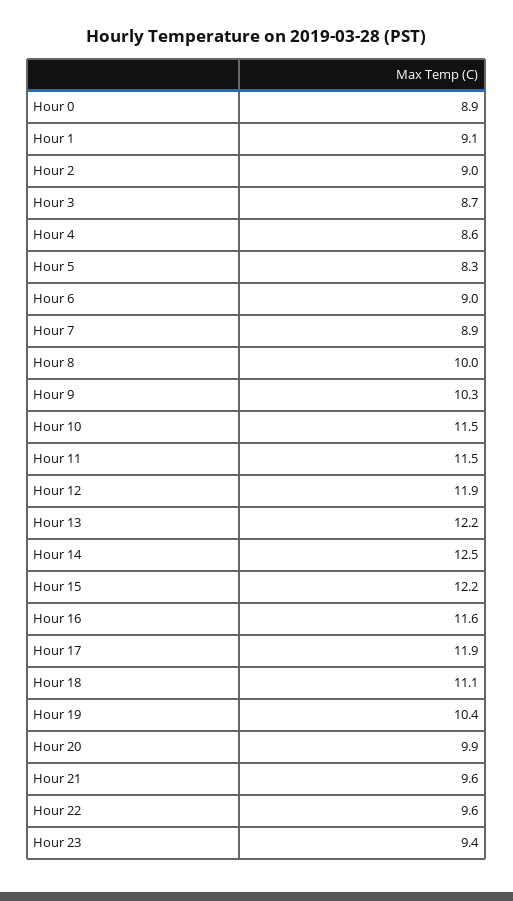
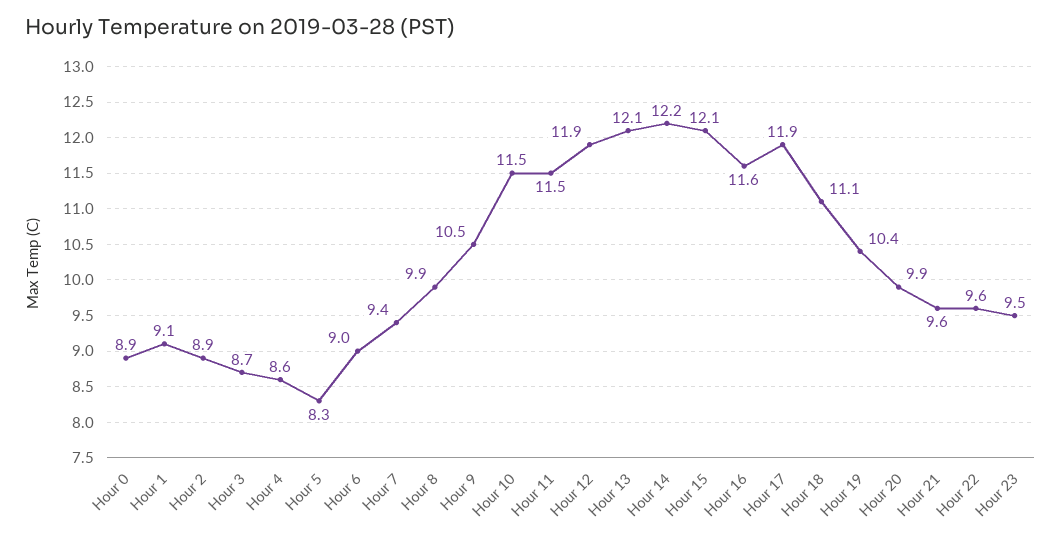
  {
    "Hour 0": 8.9,
    "Hour 1": 9.1,
-   "Hour 2": 9,
+   "Hour 2": 8.9,
    "Hour 3": 8.7,
    "Hour 4": 8.6,
    "Hour 5": 8.3,
    "Hour 6": 9,
-   "Hour 7": 8.9,
+   "Hour 7": 9.4,
-   "Hour 8": 10,
+   "Hour 8": 9.9,
-   "Hour 9": 10.3,
+   "Hour 9": 10.5,
    "Hour 10": 11.5,
    "Hour 11": 11.5,
    "Hour 12": 11.9,
-   "Hour 13": 12.2,
+   "Hour 13": 12.1,
-   "Hour 14": 12.5,
+   "Hour 14": 12.2,
-   "Hour 15": 12.2,
+   "Hour 15": 12.1,
    "Hour 16": 11.6,
    "Hour 17": 11.9,
    "Hour 18": 11.1,
    "Hour 19": 10.4,
    "Hour 20": 9.9,
    "Hour 21": 9.6,
    "Hour 22": 9.6,
-   "Hour 23": 9.4
+   "Hour 23": 9.5
  }

